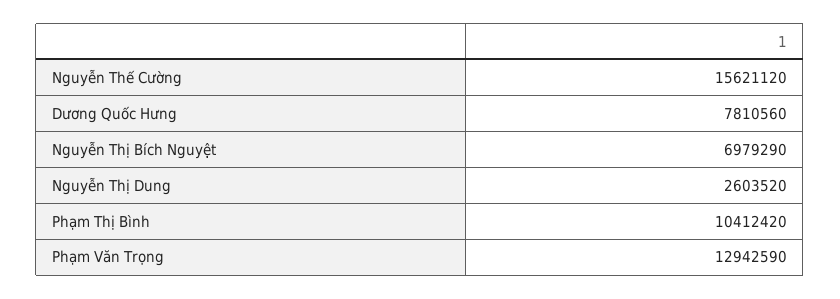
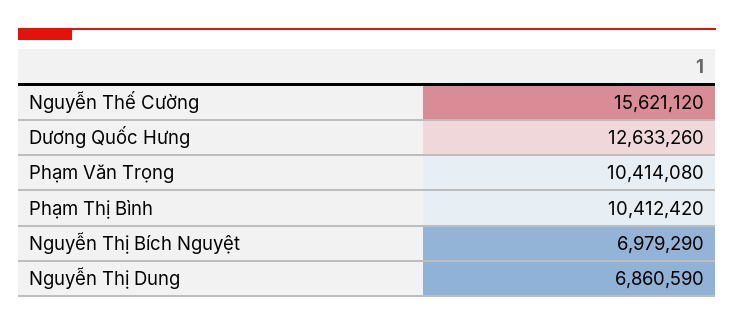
  {
    "Nguyễn Thế Cường": 15621120,
-   "Dương Quốc Hưng": 7810560,
+   "Dương Quốc Hưng": 12633260,
    "Nguyễn Thị Bích Nguyệt": 6979290,
-   "Nguyễn Thị Dung": 2603520,
+   "Nguyễn Thị Dung": 6860590,
    "Phạm Thị Bình": 10412420,
-   "Phạm Văn Trọng": 12942590
+   "Phạm Văn Trọng": 10414080
  }

